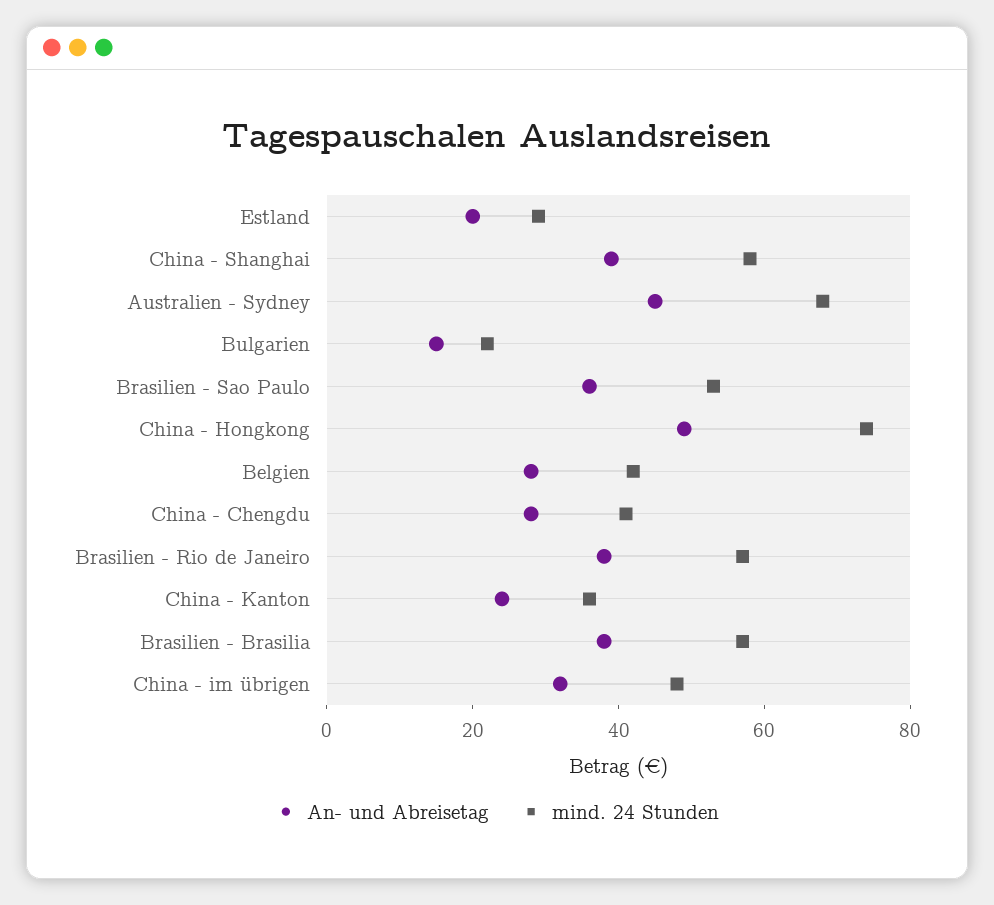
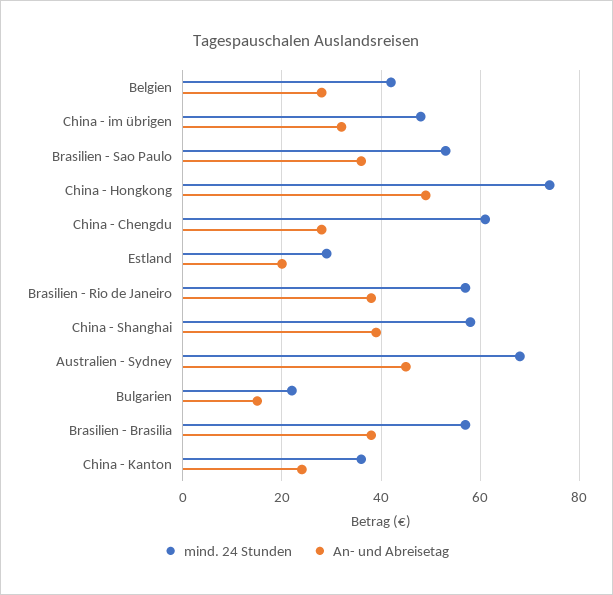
  {
    "An- und Abreisetag": {
      "Estland": 20,
      "China - Shanghai": 40,
      "Australien - Sydney": 45,
      "Bulgarien": 15,
      "Brasilien - Sao Paulo": 35,
      "China - Hongkong": 50,
      "Belgien": 30,
      "China - Chengdu": 30,
      "Brasilien - Rio de Janeiro": 40,
      "China - Kanton": 25,
      "Brasilien - Brasilia": 40,
      "China - im übrigen": 30
    },
    "mind. 24 Stunden": {
      "Estland": 30,
      "China - Shanghai": 60,
      "Australien - Sydney": 70,
      "Bulgarien": 20,
      "Brasilien - Sao Paulo": 55,
      "China - Hongkong": 75,
      "Belgien": 40,
-     "China - Chengdu": 40,
+     "China - Chengdu": 60,
      "Brasilien - Rio de Janeiro": 55,
      "China - Kanton": 35,
      "Brasilien - Brasilia": 55,
      "China - im übrigen": 50
    }
  }

